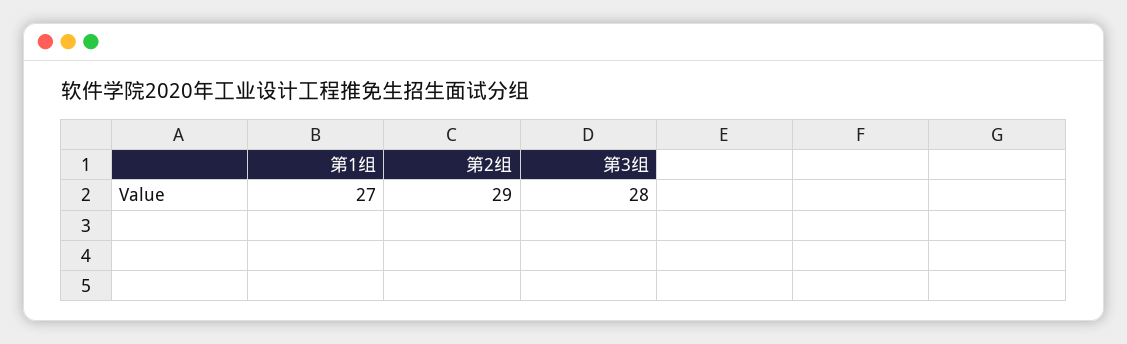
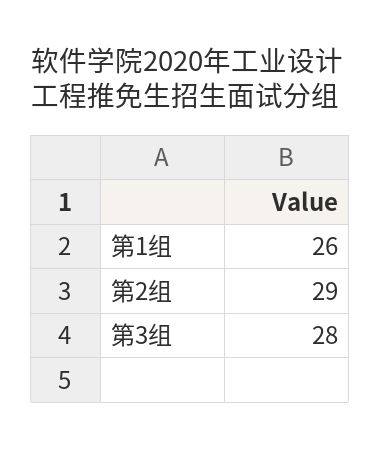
  {
-   "第1组": 27,
+   "第1组": 26,
    "第2组": 29,
    "第3组": 28
  }

